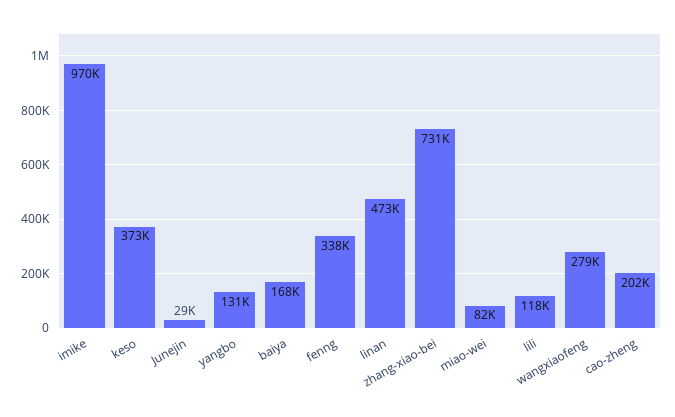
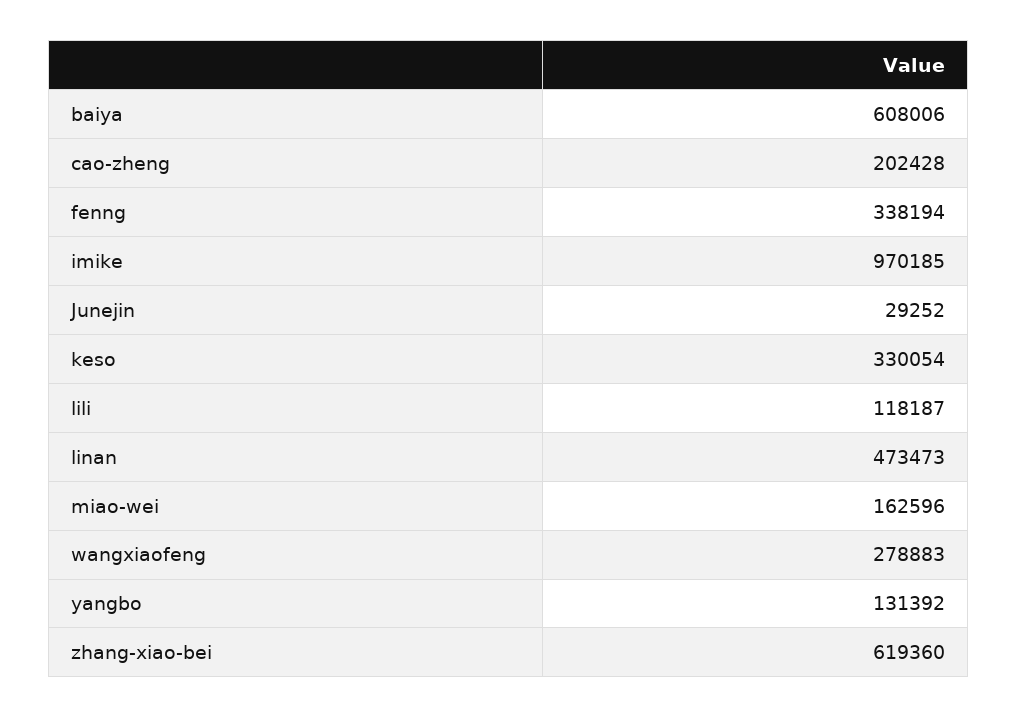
  {
    "imike": 970185,
-   "keso": 373000,
+   "keso": 330054,
    "Junejin": 29252,
    "yangbo": 131392,
-   "baiya": 168000,
+   "baiya": 608006,
    "fenng": 338194,
    "linan": 473473,
-   "zhang-xiao-bei": 731000,
+   "zhang-xiao-bei": 619360,
-   "miao-wei": 82000,
+   "miao-wei": 162596,
    "lili": 118187,
    "wangxiaofeng": 278883,
    "cao-zheng": 202428
  }

